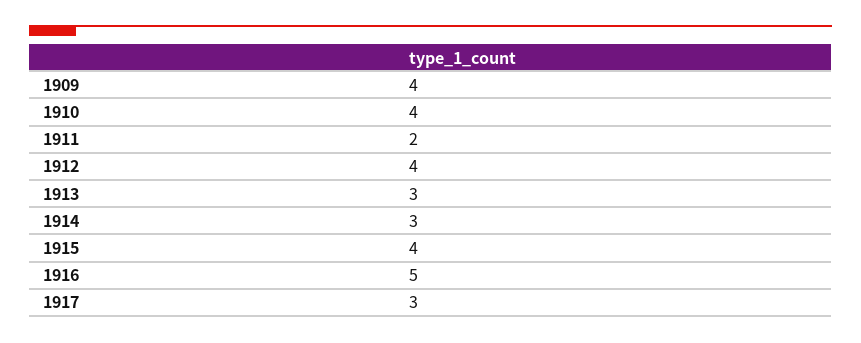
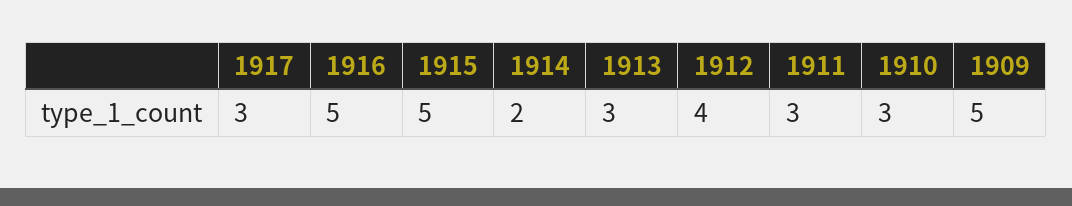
  {
-   "1909": 4,
+   "1909": 5,
-   "1910": 4,
+   "1910": 3,
-   "1911": 2,
+   "1911": 3,
    "1912": 4,
    "1913": 3,
-   "1914": 3,
+   "1914": 2,
-   "1915": 4,
+   "1915": 5,
    "1916": 5,
    "1917": 3
  }

